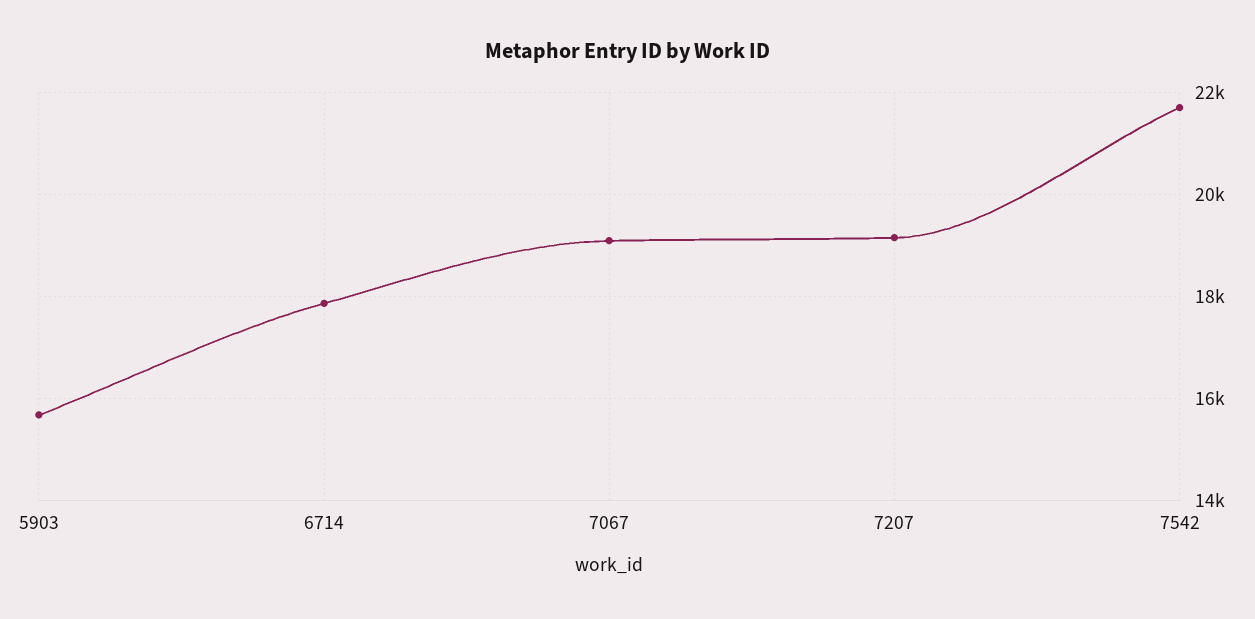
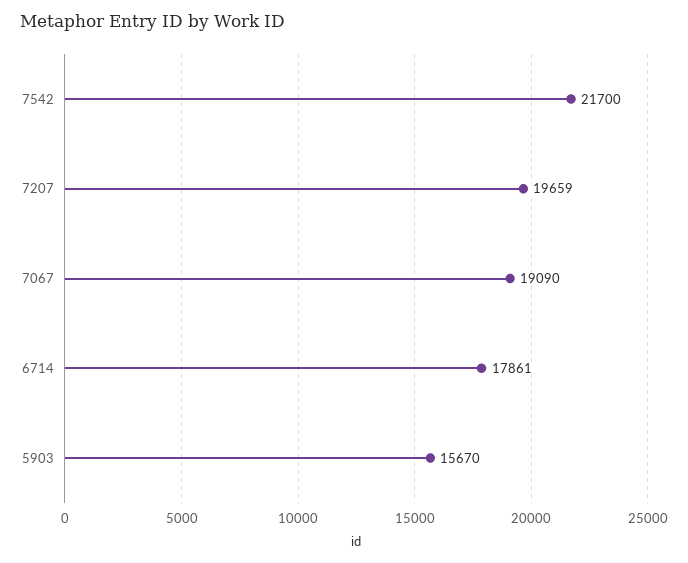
  {
    "5903": 15670,
    "6714": 17861,
    "7067": 19090,
-   "7207": 19200,
+   "7207": 19659,
    "7542": 21700
  }

